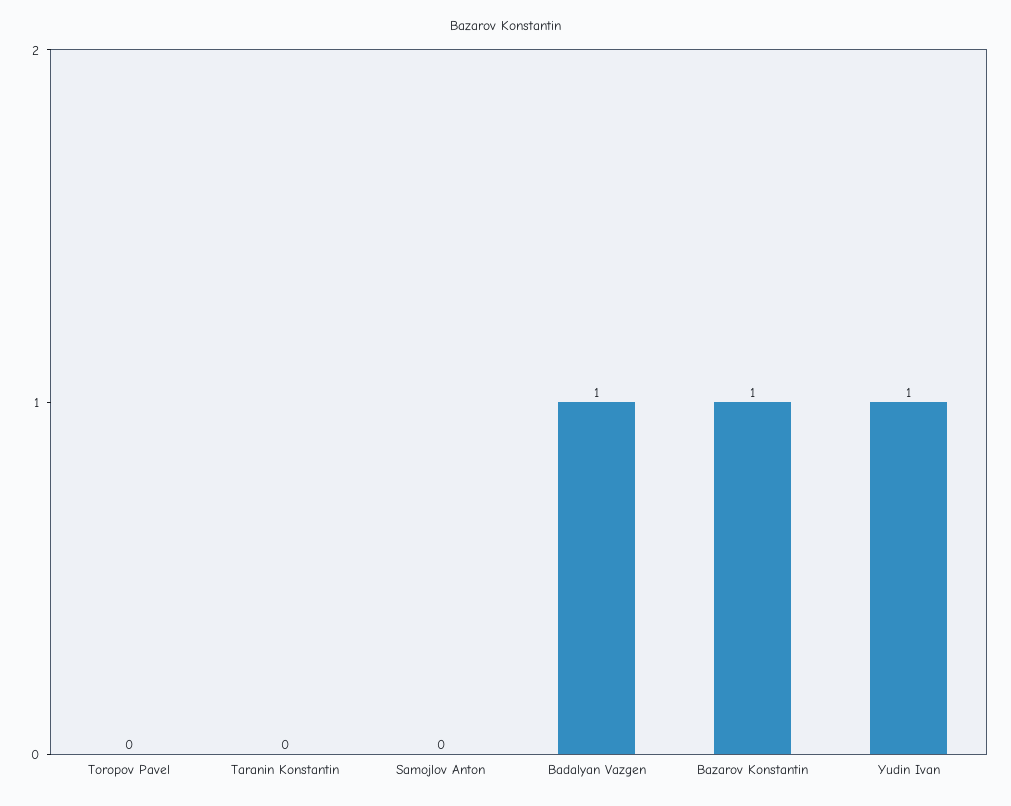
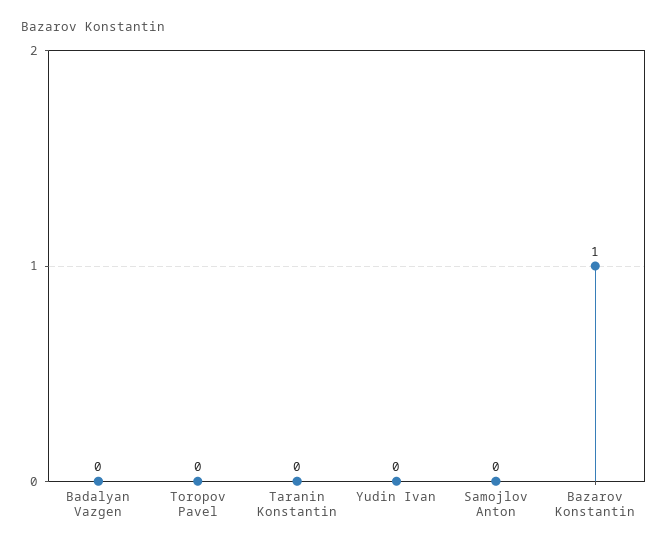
  {
    "Toropov Pavel": 0,
    "Taranin Konstantin": 0,
    "Samojlov Anton": 0,
-   "Badalyan Vazgen": 1,
+   "Badalyan Vazgen": 0,
    "Bazarov Konstantin": 1,
-   "Yudin Ivan": 1
+   "Yudin Ivan": 0
  }

